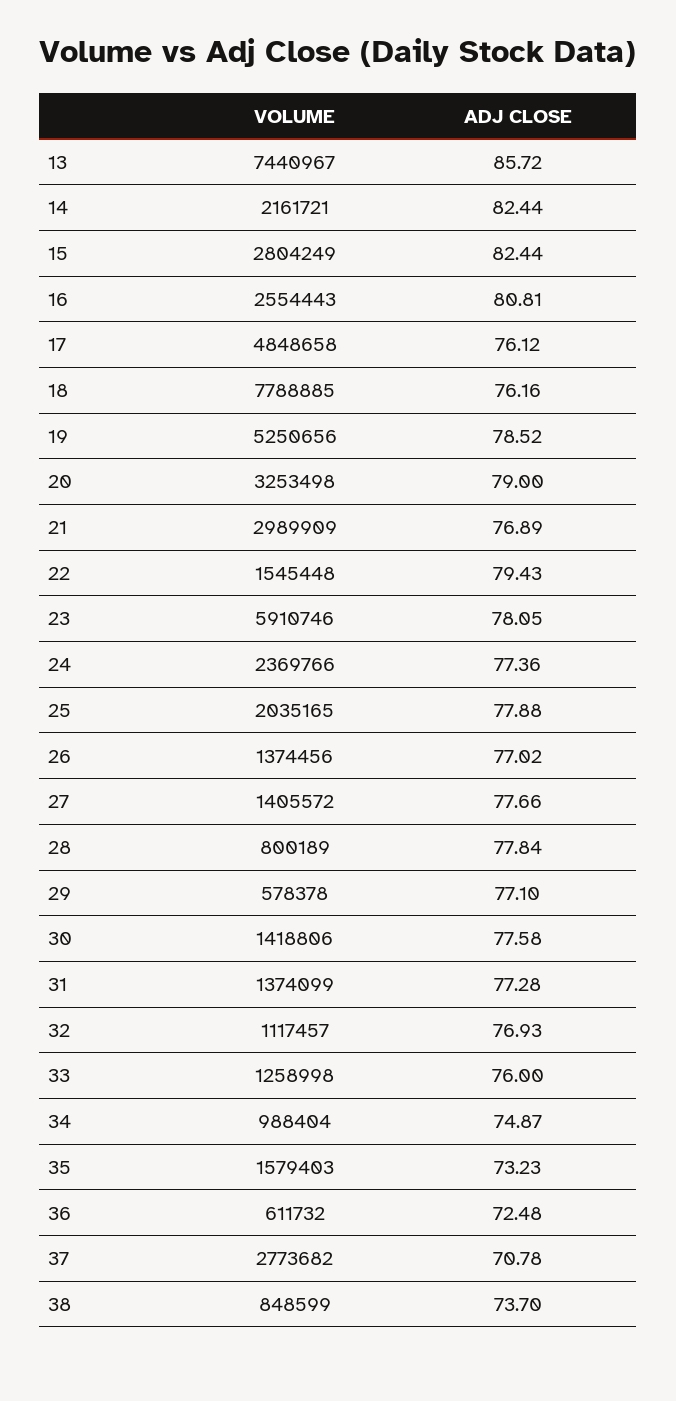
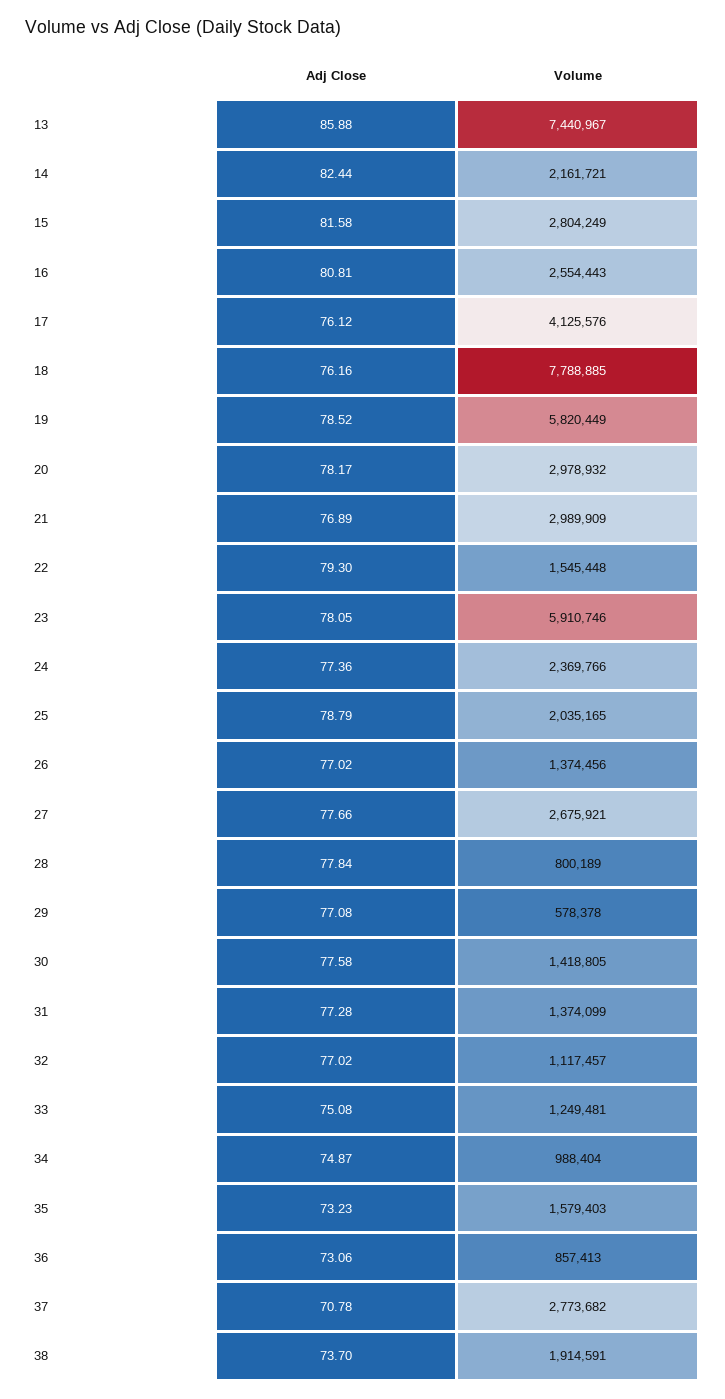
  {
    "VOLUME": {
      "13": 7440967,
      "14": 2161721,
      "15": 2804249,
      "16": 2554443,
-     "17": 4848658,
+     "17": 4125576,
      "18": 7788885,
-     "19": 5250656,
+     "19": 5820449,
-     "20": 3253498,
+     "20": 2978932,
      "21": 2989909,
      "22": 1545448,
      "23": 5910746,
      "24": 2369766,
      "25": 2035165,
      "26": 1374456,
-     "27": 1405572,
+     "27": 2675921,
      "28": 800189,
      "29": 578378,
-     "30": 1418806,
+     "30": 1418805,
      "31": 1374099,
      "32": 1117457,
-     "33": 1258998,
+     "33": 1249481,
      "34": 988404,
      "35": 1579403,
-     "36": 611732,
+     "36": 857413,
      "37": 2773682,
-     "38": 848599
+     "38": 1914591
    },
    "ADJ CLOSE": {
-     "13": 85.72,
+     "13": 85.88,
      "14": 82.44,
-     "15": 82.44,
+     "15": 81.58,
      "16": 80.81,
      "17": 76.12,
      "18": 76.16,
      "19": 78.52,
-     "20": 79,
+     "20": 78.17,
      "21": 76.89,
-     "22": 79.43,
+     "22": 79.3,
      "23": 78.05,
      "24": 77.36,
-     "25": 77.88,
+     "25": 78.79,
      "26": 77.02,
      "27": 77.66,
      "28": 77.84,
-     "29": 77.1,
+     "29": 77.08,
      "30": 77.58,
      "31": 77.28,
-     "32": 76.93,
+     "32": 77.02,
-     "33": 76,
+     "33": 75.08,
      "34": 74.87,
      "35": 73.23,
-     "36": 72.48,
+     "36": 73.06,
      "37": 70.78,
      "38": 73.7
    }
  }

